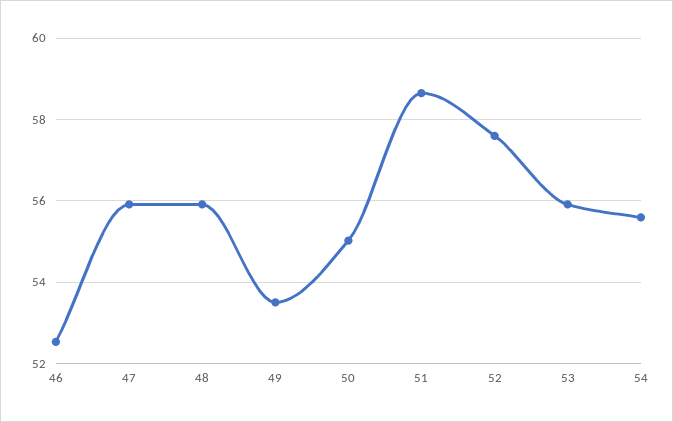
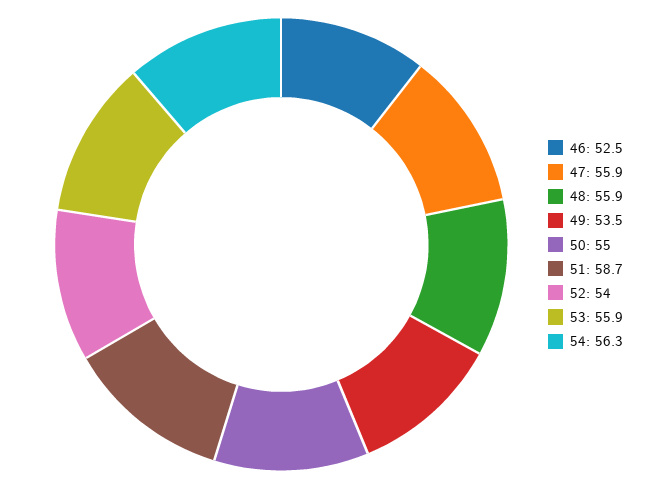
  {
    "46": 52.5,
    "47": 55.9,
    "48": 55.9,
    "49": 53.5,
    "50": 55,
    "51": 58.7,
-   "52": 57.6,
+   "52": 54,
    "53": 55.9,
-   "54": 55.6
+   "54": 56.3
  }

